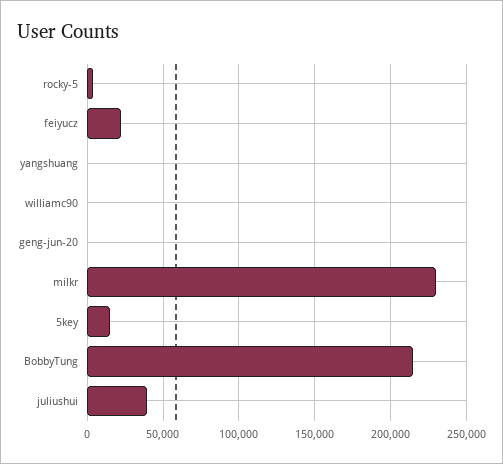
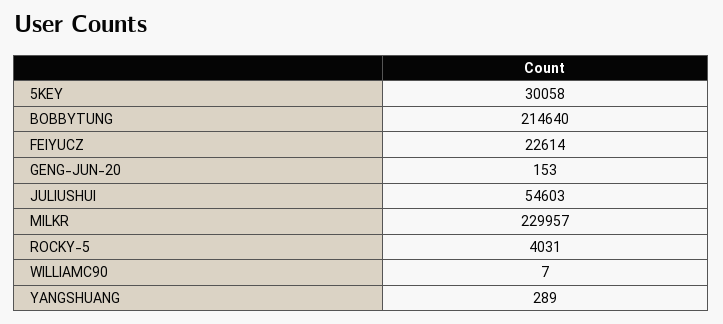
  {
    "rocky-5": 4031,
    "feiyucz": 22614,
    "yangshuang": 289,
    "williamc90": 7,
    "geng-jun-20": 153,
    "milkr": 229957,
-   "5key": 15000,
+   "5key": 30058,
    "BobbyTung": 214640,
-   "juliushui": 40000
+   "juliushui": 54603
  }

